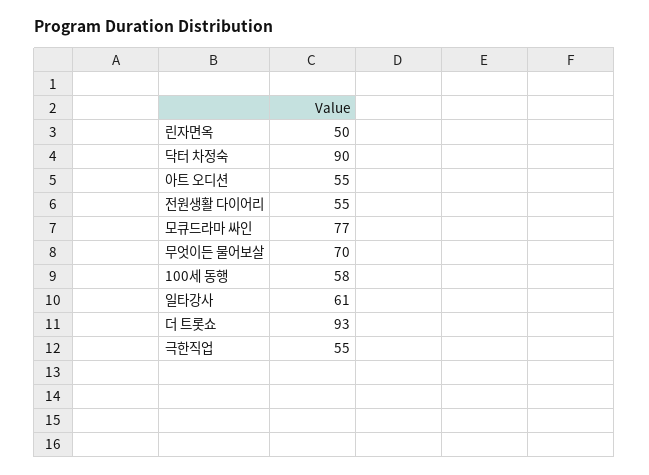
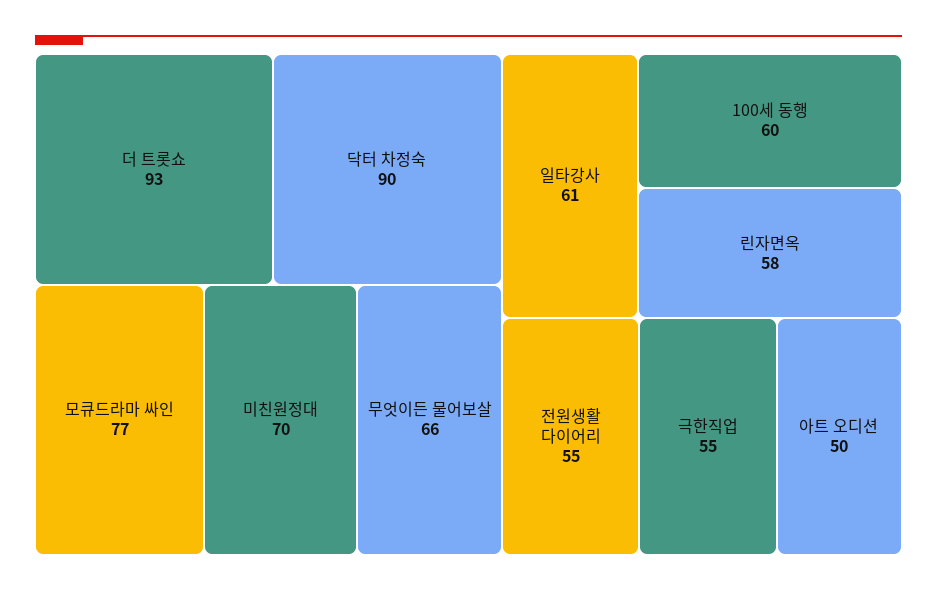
  {
-   "린자면옥": 50,
+   "린자면옥": 58,
    "닥터 차정숙": 90,
-   "아트 오디션": 55,
+   "아트 오디션": 50,
    "전원생활 다이어리": 55,
    "모큐드라마 싸인": 77,
-   "무엇이든 물어보살": 70,
+   "무엇이든 물어보살": 66,
-   "100세 동행": 58,
+   "100세 동행": 60,
    "일타강사": 61,
    "더 트롯쇼": 93,
-   "극한직업": 55
+   "극한직업": 55,
+   "미친원정대": 70
  }

